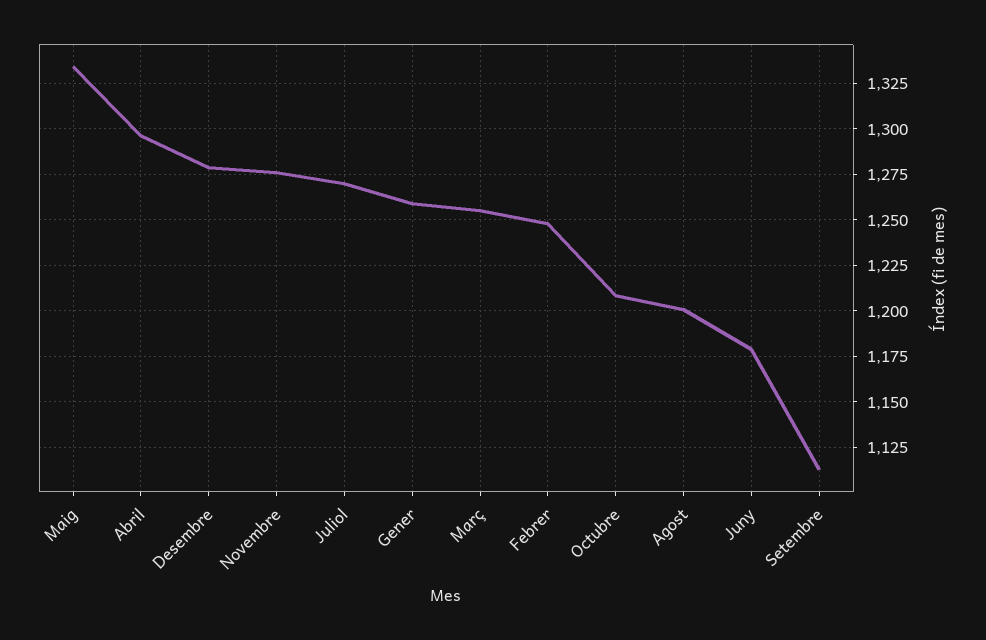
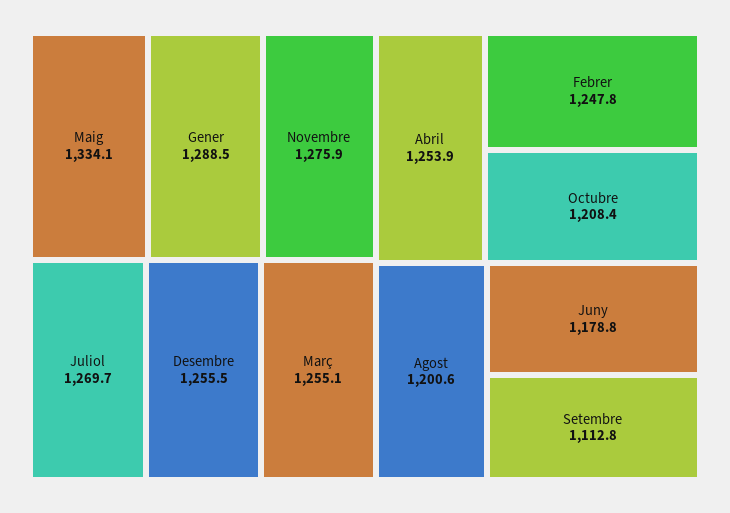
  {
    "Maig": 1334.1,
-   "Abril": 1295,
+   "Abril": 1253.9,
-   "Desembre": 1280,
+   "Desembre": 1255.5,
    "Novembre": 1275.9,
    "Juliol": 1269.7,
-   "Gener": 1260,
+   "Gener": 1288.5,
    "Març": 1255.1,
    "Febrer": 1247.8,
    "Octubre": 1208.4,
    "Agost": 1200.6,
    "Juny": 1178.8,
    "Setembre": 1112.8
  }

